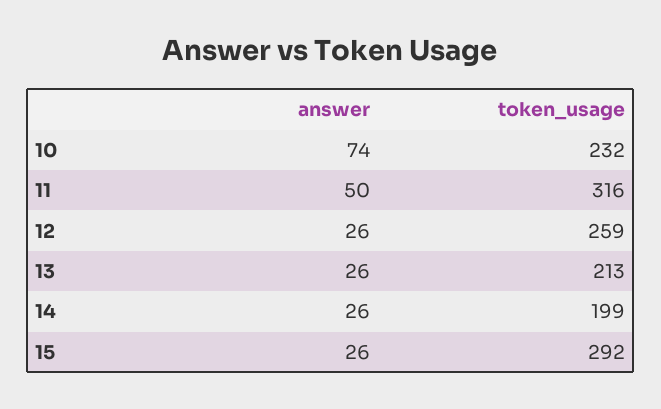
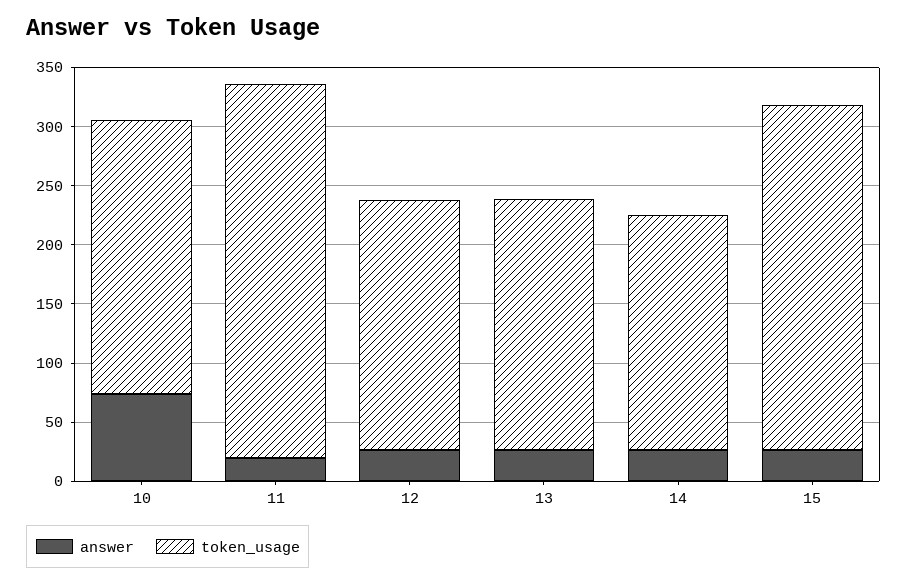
  {
    "answer": {
      "10": 74,
-     "11": 50,
+     "11": 20,
      "12": 26,
      "13": 26,
      "14": 26,
      "15": 26
    },
    "token_usage": {
      "10": 232,
      "11": 316,
-     "12": 259,
+     "12": 210,
      "13": 213,
      "14": 199,
      "15": 292
    }
  }

